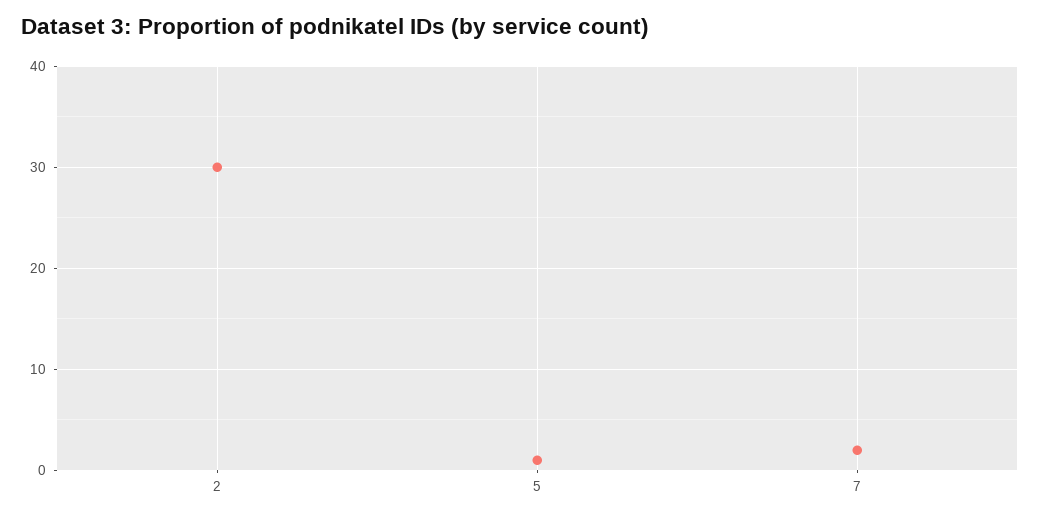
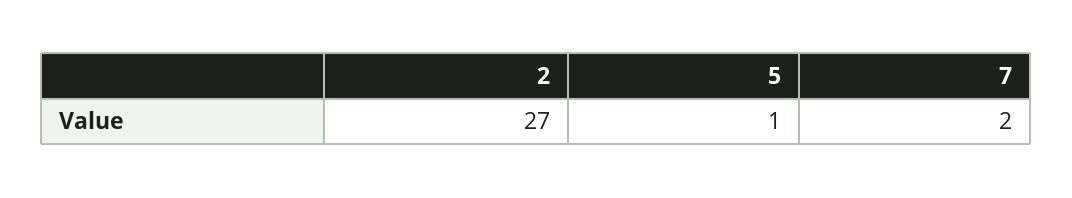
  {
-   "2": 30,
+   "2": 27,
    "5": 1,
    "7": 2
  }

